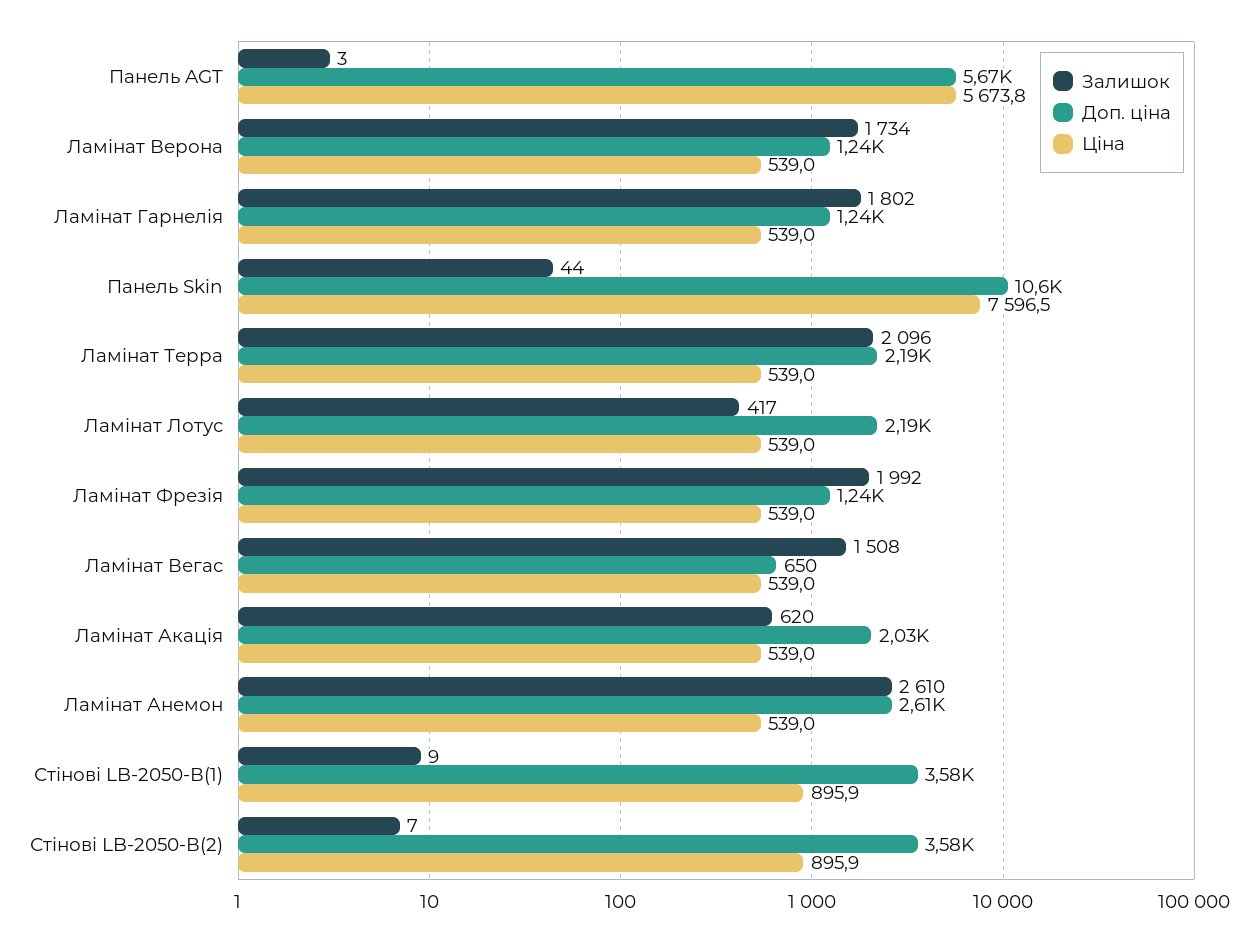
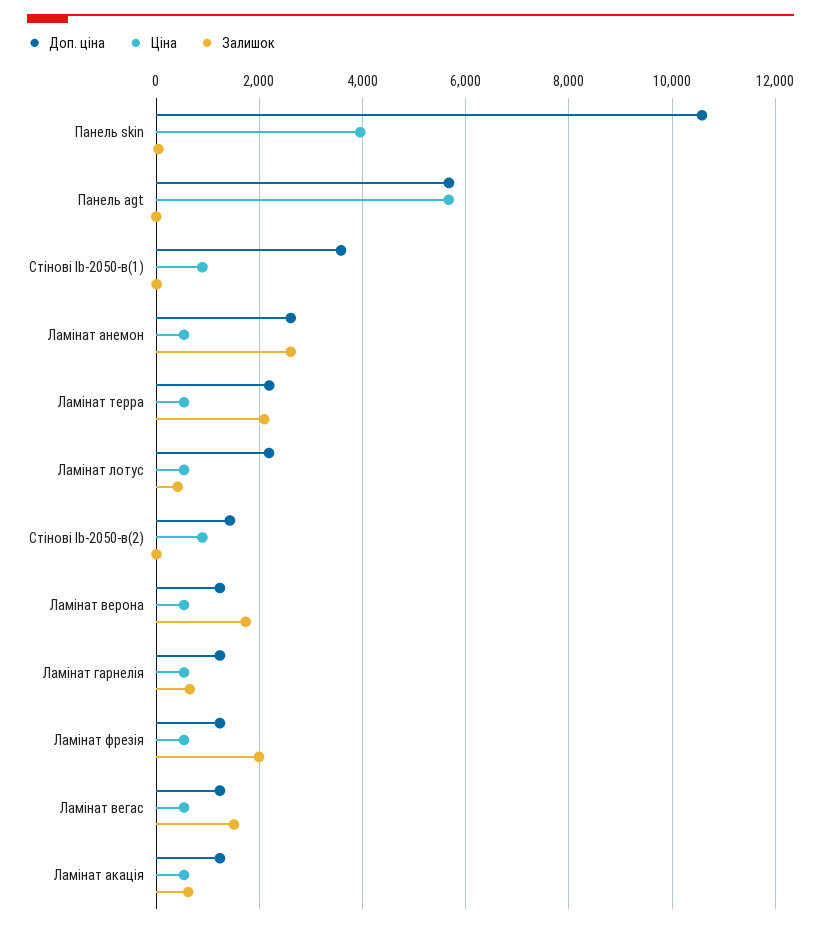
  {
    "Залишок": {
      "Панель AGT": 3,
      "Ламінат Верона": 1734,
-     "Ламінат Гарнелія": 1802,
+     "Ламінат Гарнелія": 600,
      "Панель Skin": 44,
      "Ламінат Терра": 2096,
      "Ламінат Лотус": 417,
      "Ламінат Фрезія": 1992,
      "Ламінат Вегас": 1508,
      "Ламінат Акація": 620,
      "Ламінат Анемон": 2610,
      "Стінові LB-2050-В(1)": 9,
      "Стінові LB-2050-В(2)": 7
    },
    "Доп. ціна": {
      "Панель AGT": 5670,
      "Ламінат Верона": 1240,
      "Ламінат Гарнелія": 1240,
      "Панель Skin": 10600,
      "Ламінат Терра": 2190,
      "Ламінат Лотус": 2190,
      "Ламінат Фрезія": 1240,
-     "Ламінат Вегас": 650,
+     "Ламінат Вегас": 1200,
-     "Ламінат Акація": 2030,
+     "Ламінат Акація": 1200,
      "Ламінат Анемон": 2610,
      "Стінові LB-2050-В(1)": 3580,
-     "Стінові LB-2050-В(2)": 3580
+     "Стінові LB-2050-В(2)": 1400
    },
    "Ціна": {
      "Панель AGT": 5673.8,
      "Ламінат Верона": 539,
      "Ламінат Гарнелія": 539,
-     "Панель Skin": 7596.5,
+     "Панель Skin": 4000,
      "Ламінат Терра": 539,
      "Ламінат Лотус": 539,
      "Ламінат Фрезія": 539,
      "Ламінат Вегас": 539,
      "Ламінат Акація": 539,
      "Ламінат Анемон": 539,
      "Стінові LB-2050-В(1)": 895.9,
      "Стінові LB-2050-В(2)": 895.9
    }
  }

